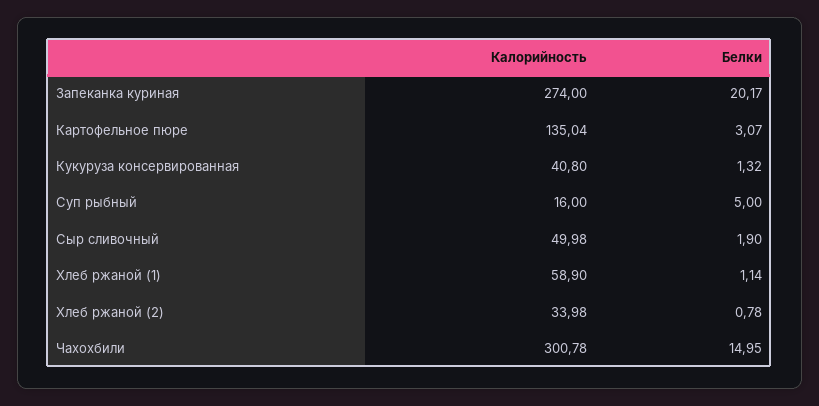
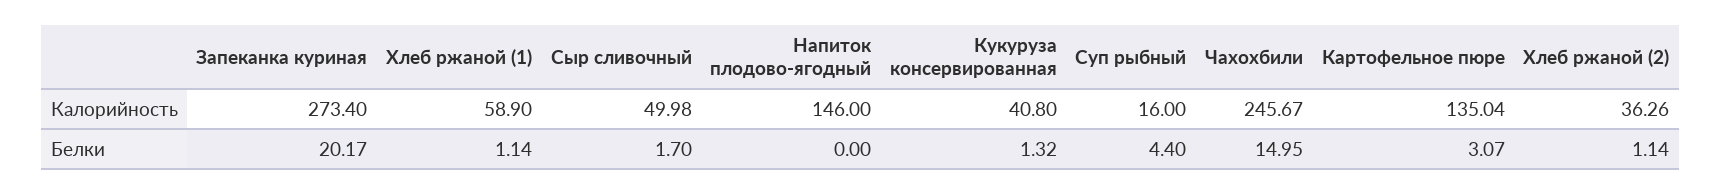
  {
    "Калорийность": {
-     "Запеканка куриная": 274,
+     "Запеканка куриная": 273.4,
      "Картофельное пюре": 135.04,
      "Кукуруза консервированная": 40.8,
      "Суп рыбный": 16,
      "Сыр сливочный": 49.98,
      "Хлеб ржаной (1)": 58.9,
-     "Хлеб ржаной (2)": 33.98,
+     "Хлеб ржаной (2)": 36.26,
-     "Чахохбили": 300.78
+     "Чахохбили": 245.67,
+     "Напиток плодово-ягодный": 146
    },
    "Белки": {
      "Запеканка куриная": 20.17,
      "Картофельное пюре": 3.07,
      "Кукуруза консервированная": 1.32,
-     "Суп рыбный": 5,
+     "Суп рыбный": 4.4,
-     "Сыр сливочный": 1.9,
+     "Сыр сливочный": 1.7,
      "Хлеб ржаной (1)": 1.14,
-     "Хлеб ржаной (2)": 0.78,
+     "Хлеб ржаной (2)": 1.14,
-     "Чахохбили": 14.95
+     "Чахохбили": 14.95,
+     "Напиток плодово-ягодный": 0
    }
  }

